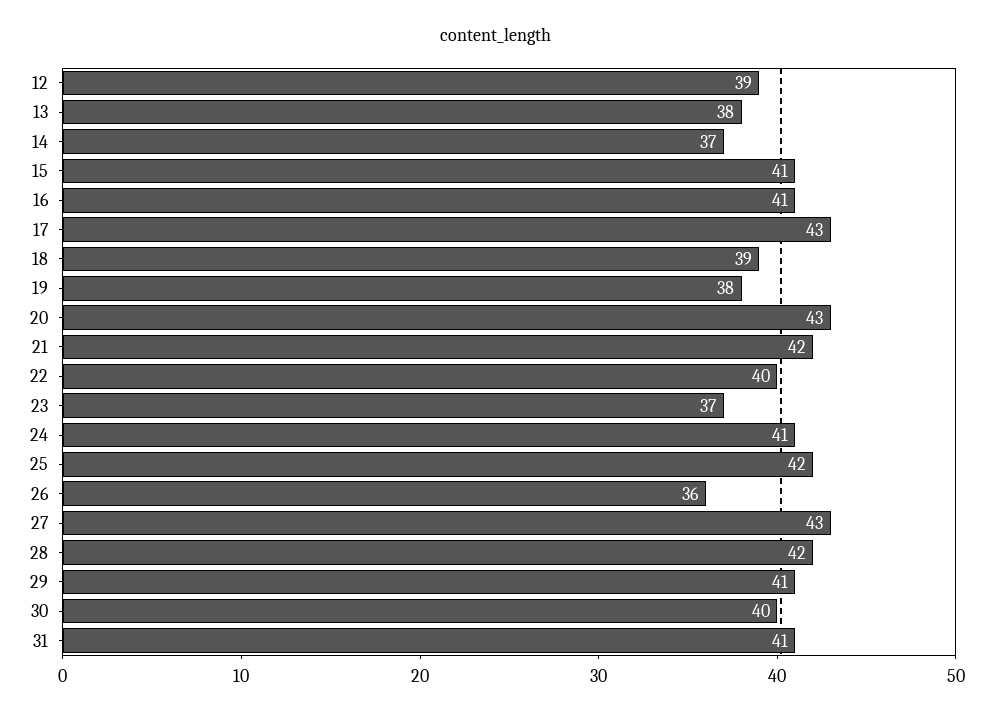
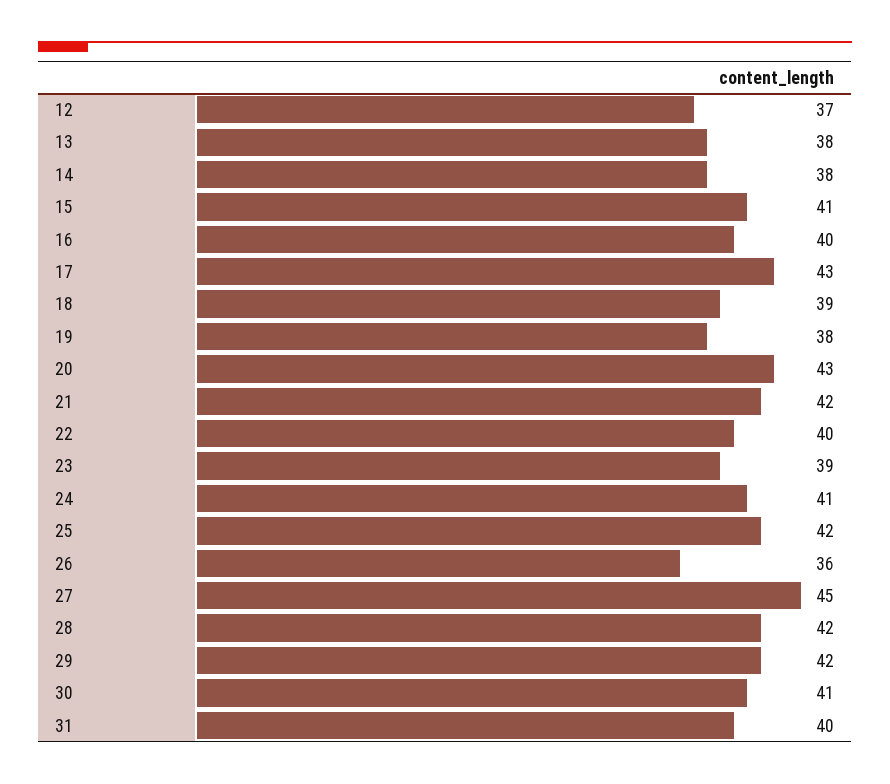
  {
-   "12": 39,
+   "12": 37,
    "13": 38,
-   "14": 37,
+   "14": 38,
    "15": 41,
-   "16": 41,
+   "16": 40,
    "17": 43,
    "18": 39,
    "19": 38,
    "20": 43,
    "21": 42,
    "22": 40,
-   "23": 37,
+   "23": 39,
    "24": 41,
    "25": 42,
    "26": 36,
-   "27": 43,
+   "27": 45,
    "28": 42,
-   "29": 41,
+   "29": 42,
-   "30": 40,
+   "30": 41,
-   "31": 41
+   "31": 40
  }

